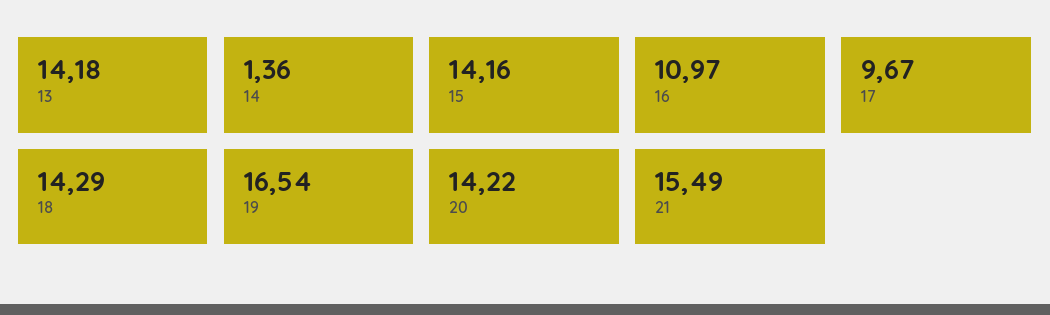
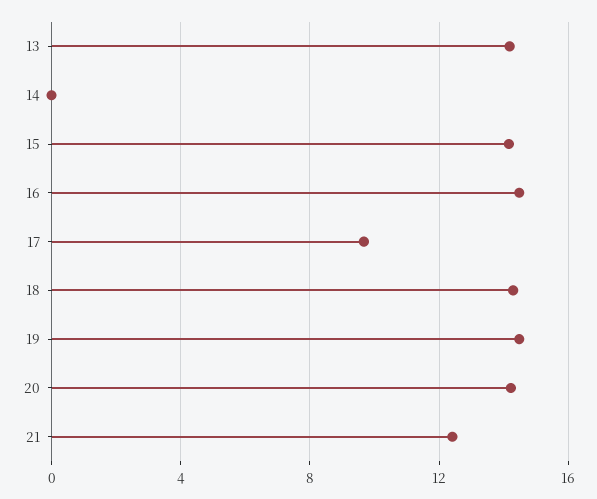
  {
    "13": 14.18,
-   "14": 1.36,
+   "14": 0,
    "15": 14.16,
-   "16": 10.97,
+   "16": 14.5,
    "17": 9.67,
    "18": 14.29,
-   "19": 16.54,
+   "19": 14.5,
    "20": 14.22,
-   "21": 15.49
+   "21": 12.5
  }

